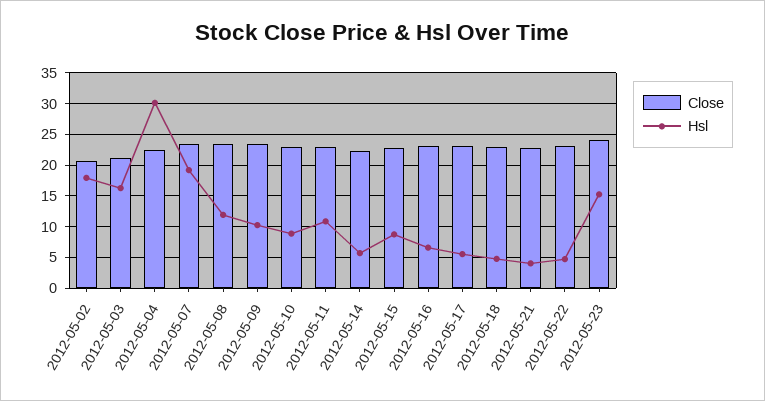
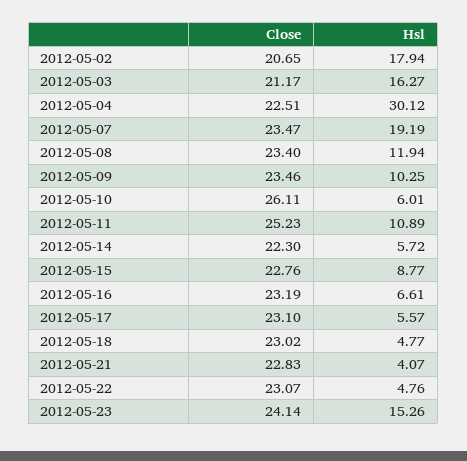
  {
    "Close": {
      "2012-05-02": 20.65,
      "2012-05-03": 21.17,
      "2012-05-04": 22.51,
      "2012-05-07": 23.47,
      "2012-05-08": 23.4,
      "2012-05-09": 23.46,
-     "2012-05-10": 23,
+     "2012-05-10": 26.11,
-     "2012-05-11": 23,
+     "2012-05-11": 25.23,
      "2012-05-14": 22.3,
      "2012-05-15": 22.76,
      "2012-05-16": 23.19,
      "2012-05-17": 23.1,
      "2012-05-18": 23.02,
      "2012-05-21": 22.83,
      "2012-05-22": 23.07,
      "2012-05-23": 24.14
    },
    "Hsl": {
      "2012-05-02": 17.94,
      "2012-05-03": 16.27,
      "2012-05-04": 30.12,
      "2012-05-07": 19.19,
      "2012-05-08": 11.94,
      "2012-05-09": 10.25,
-     "2012-05-10": 9,
+     "2012-05-10": 6.01,
      "2012-05-11": 10.89,
      "2012-05-14": 5.72,
      "2012-05-15": 8.77,
      "2012-05-16": 6.61,
      "2012-05-17": 5.57,
      "2012-05-18": 4.77,
      "2012-05-21": 4.07,
      "2012-05-22": 4.76,
      "2012-05-23": 15.26
    }
  }

